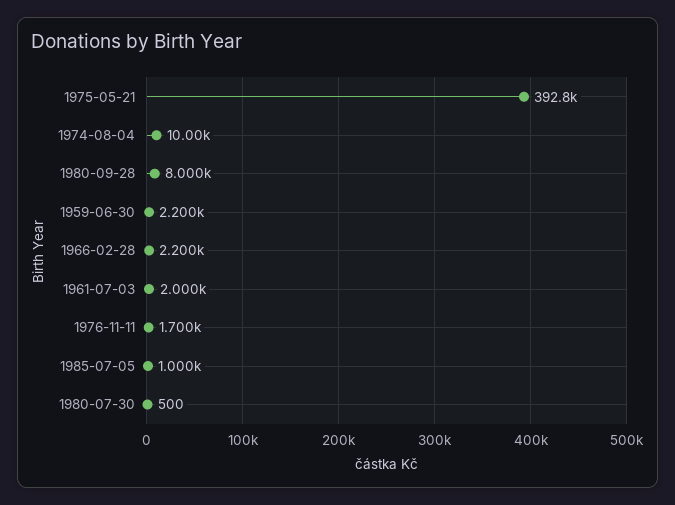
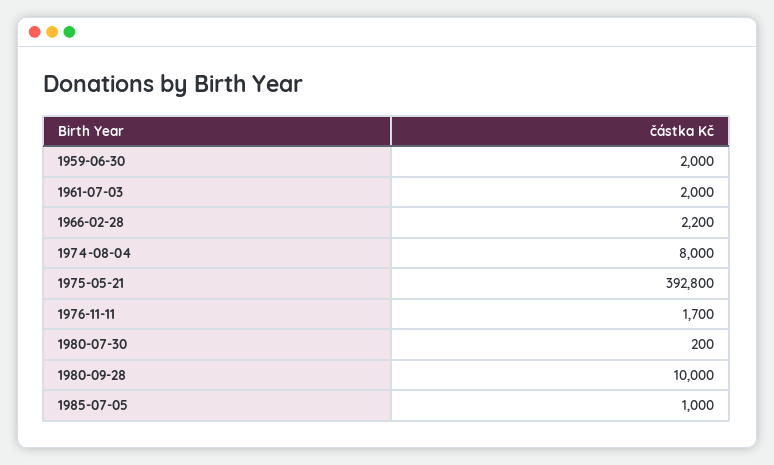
  {
    "1975-05-21": 392800,
-   "1974-08-04": 10000,
+   "1974-08-04": 8000,
-   "1980-09-28": 8000,
+   "1980-09-28": 10000,
-   "1959-06-30": 2200,
+   "1959-06-30": 2000,
    "1966-02-28": 2200,
    "1961-07-03": 2000,
    "1976-11-11": 1700,
    "1985-07-05": 1000,
-   "1980-07-30": 500
+   "1980-07-30": 200
  }

